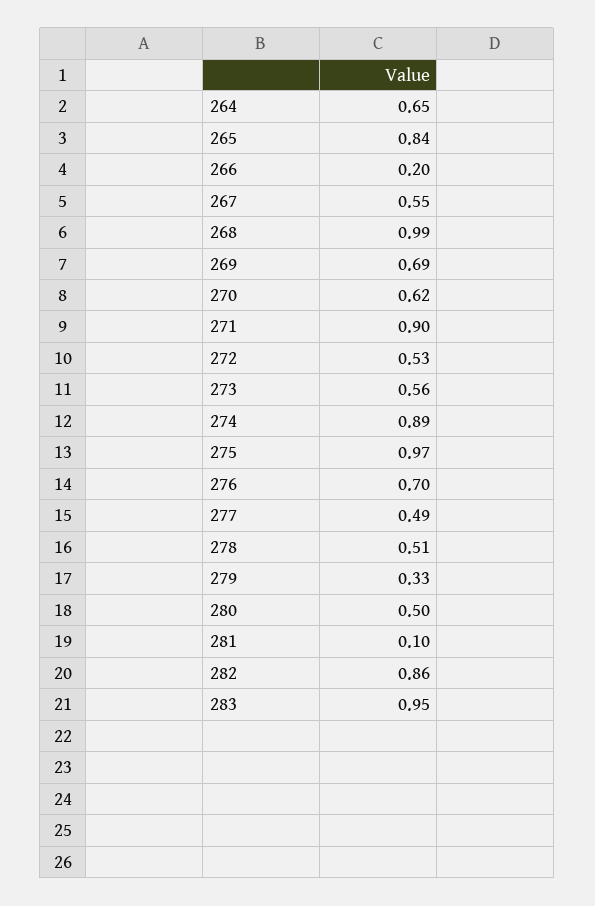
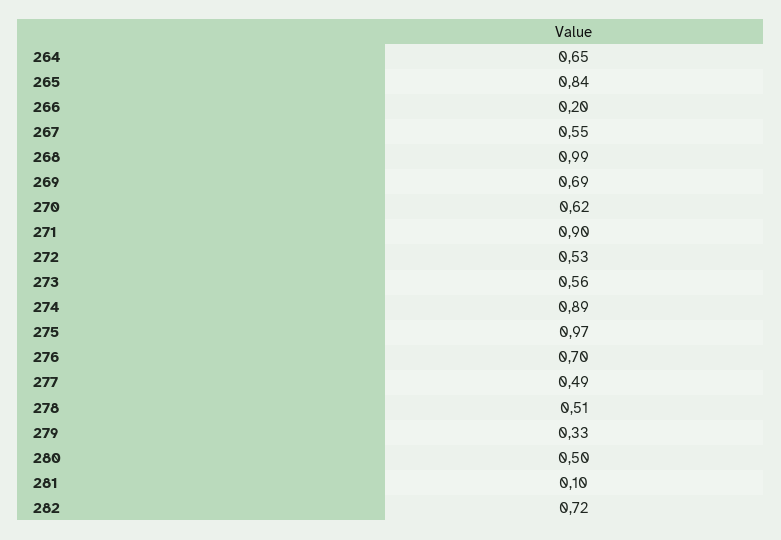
  {
    "264": 0.65,
    "265": 0.84,
    "266": 0.2,
    "267": 0.55,
    "268": 0.99,
    "269": 0.69,
    "270": 0.62,
    "271": 0.9,
    "272": 0.53,
    "273": 0.56,
    "274": 0.89,
    "275": 0.97,
    "276": 0.7,
    "277": 0.49,
    "278": 0.51,
    "279": 0.33,
    "280": 0.5,
    "281": 0.1,
-   "282": 0.86,
+   "282": 0.72
-   "283": 0.95
  }

